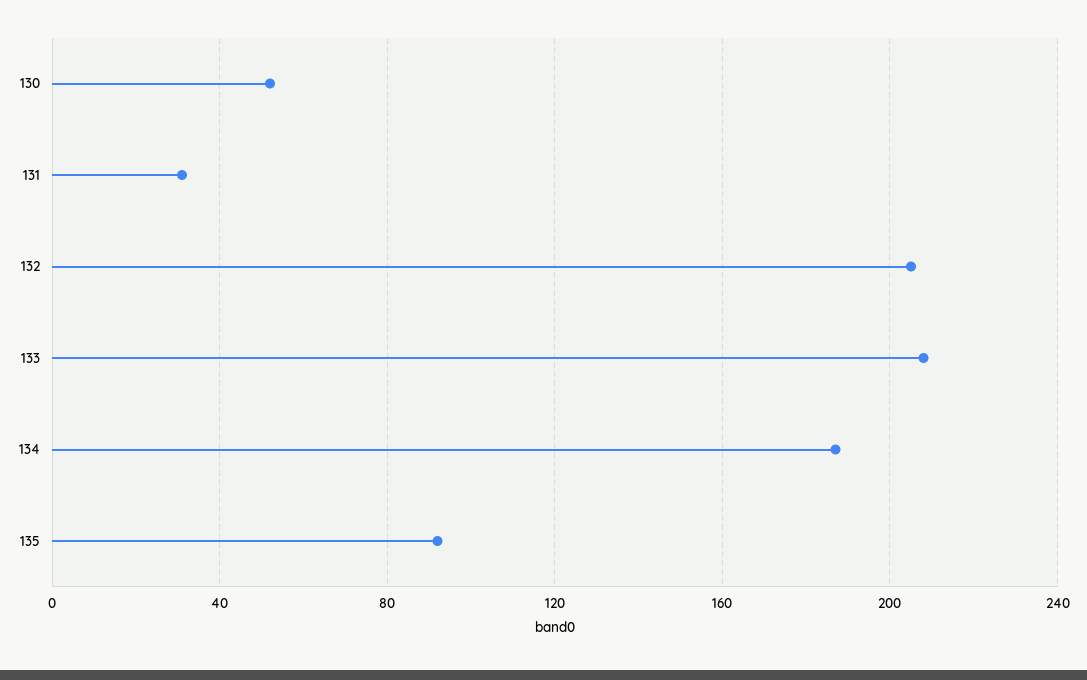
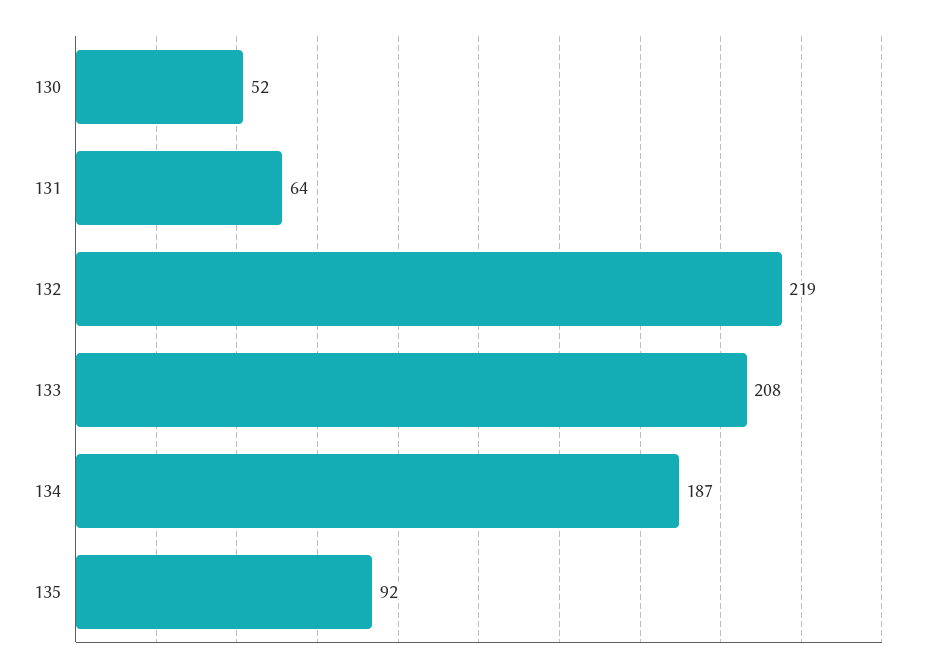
  {
    "130": 52,
-   "131": 30,
+   "131": 64,
-   "132": 205,
+   "132": 219,
    "133": 208,
    "134": 187,
    "135": 92
  }

